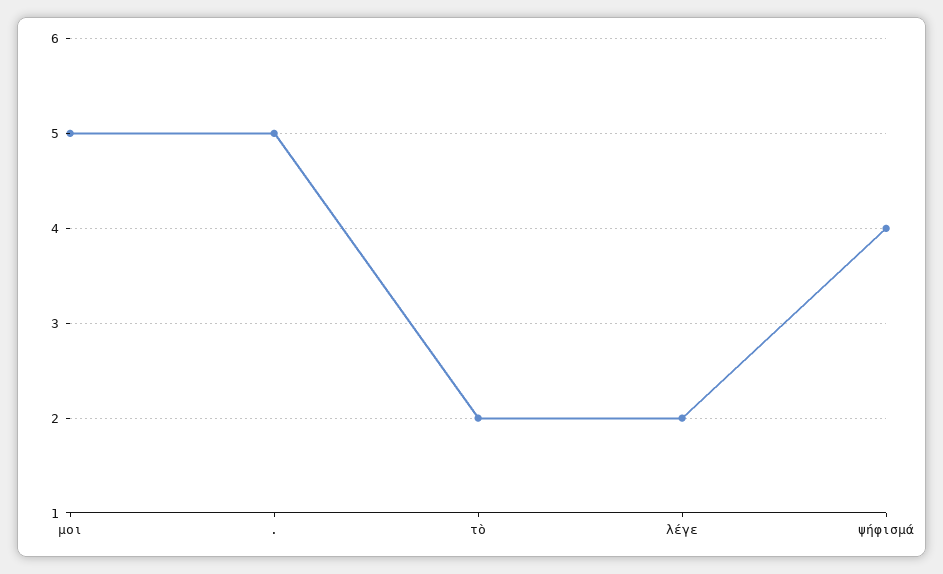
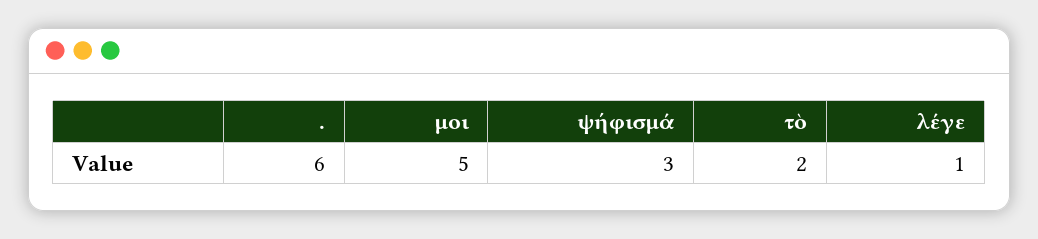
  {
    "μοι": 5,
-   ".": 5,
+   ".": 6,
    "τὸ": 2,
-   "λέγε": 2,
+   "λέγε": 1,
-   "ψήφισμά": 4
+   "ψήφισμά": 3
  }

